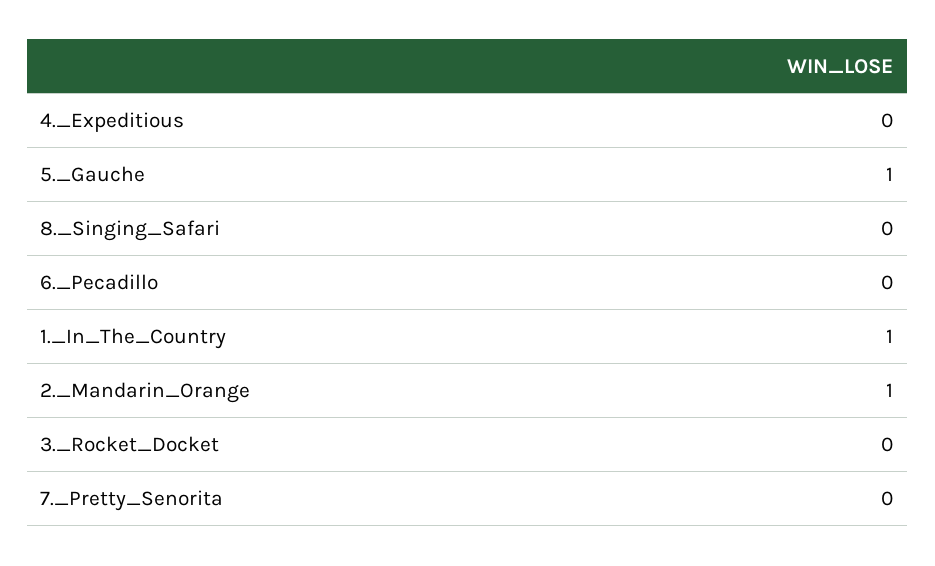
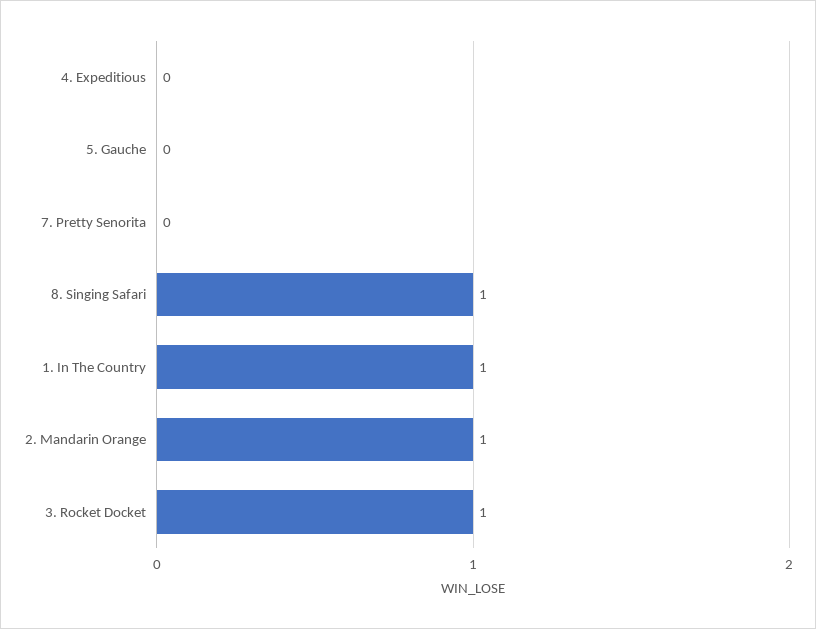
  {
    "4._Expeditious": 0,
-   "5._Gauche": 1,
+   "5._Gauche": 0,
-   "8._Singing_Safari": 0,
+   "8._Singing_Safari": 1,
-   "6._Pecadillo": 0,
    "1._In_The_Country": 1,
    "2._Mandarin_Orange": 1,
-   "3._Rocket_Docket": 0,
+   "3._Rocket_Docket": 1,
    "7._Pretty_Senorita": 0
  }

